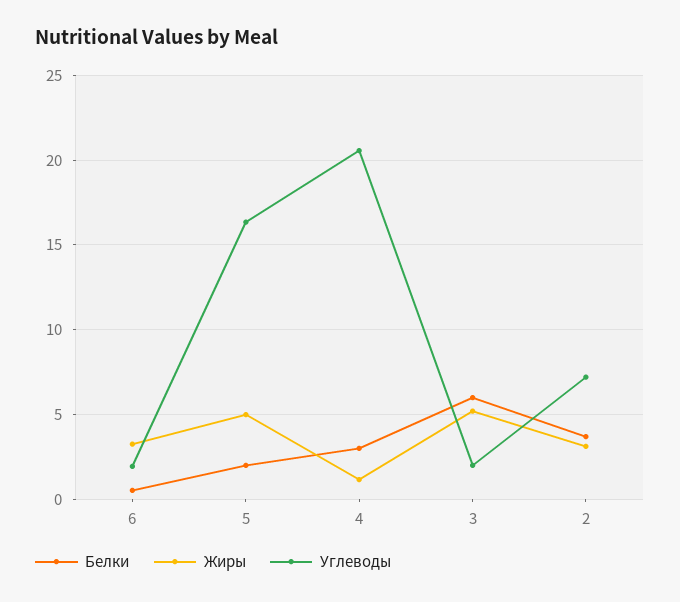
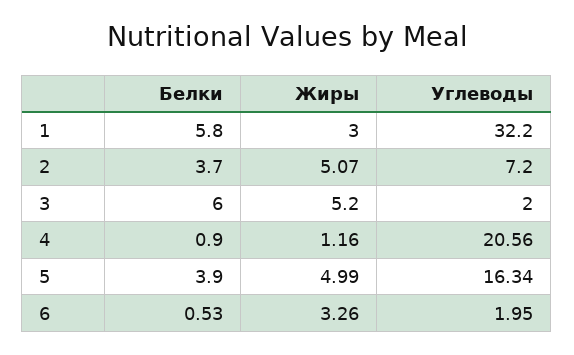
  {
    "Белки": {
      "6": 0.53,
-     "5": 2,
+     "5": 3.9,
-     "4": 3,
+     "4": 0.9,
      "3": 6,
-     "2": 3.7
+     "2": 3.7,
+     "1": 5.8
    },
    "Жиры": {
      "6": 3.26,
      "5": 4.99,
      "4": 1.16,
      "3": 5.2,
-     "2": 3
+     "2": 5.07,
+     "1": 3
    },
    "Углеводы": {
      "6": 1.95,
      "5": 16.34,
      "4": 20.56,
      "3": 2,
-     "2": 7.2
+     "2": 7.2,
+     "1": 32.2
    }
  }

